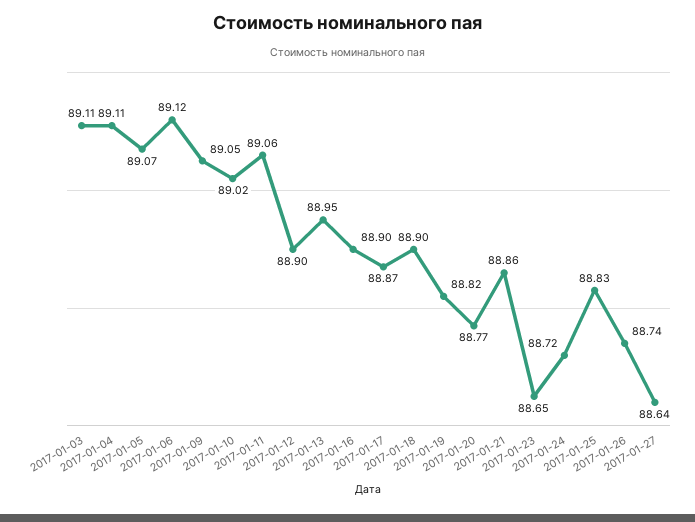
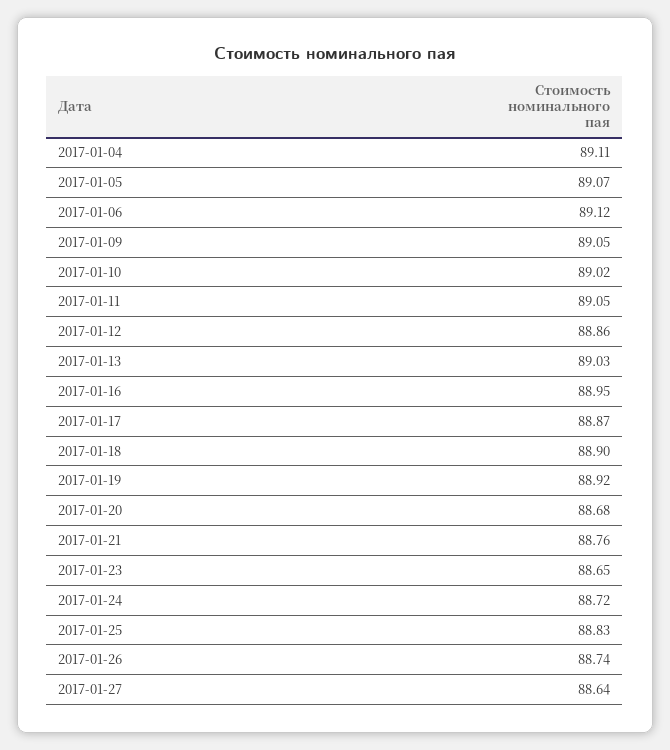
  {
-   "2017-01-03": 89.11,
    "2017-01-04": 89.11,
    "2017-01-05": 89.07,
    "2017-01-06": 89.12,
    "2017-01-09": 89.05,
    "2017-01-10": 89.02,
-   "2017-01-11": 89.06,
+   "2017-01-11": 89.05,
-   "2017-01-12": 88.9,
+   "2017-01-12": 88.86,
-   "2017-01-13": 88.95,
+   "2017-01-13": 89.03,
-   "2017-01-16": 88.9,
+   "2017-01-16": 88.95,
    "2017-01-17": 88.87,
    "2017-01-18": 88.9,
-   "2017-01-19": 88.82,
+   "2017-01-19": 88.92,
-   "2017-01-20": 88.77,
+   "2017-01-20": 88.68,
-   "2017-01-21": 88.86,
+   "2017-01-21": 88.76,
    "2017-01-23": 88.65,
    "2017-01-24": 88.72,
    "2017-01-25": 88.83,
    "2017-01-26": 88.74,
    "2017-01-27": 88.64
  }

